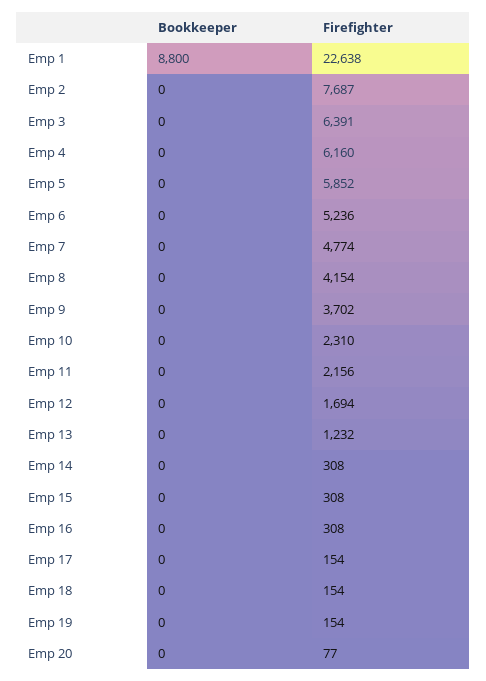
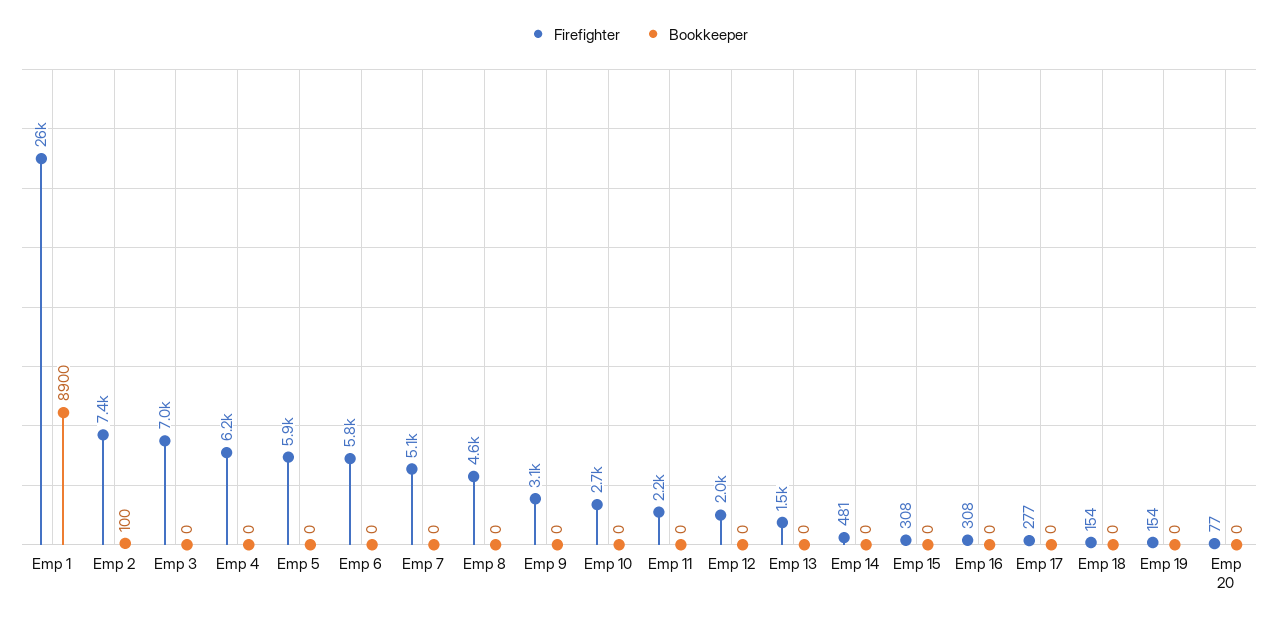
  {
    "Bookkeeper": {
-     "Emp 1": 8800,
+     "Emp 1": 8900,
-     "Emp 2": 0,
+     "Emp 2": 100,
      "Emp 3": 0,
      "Emp 4": 0,
      "Emp 5": 0,
      "Emp 6": 0,
      "Emp 7": 0,
      "Emp 8": 0,
      "Emp 9": 0,
      "Emp 10": 0,
      "Emp 11": 0,
      "Emp 12": 0,
      "Emp 13": 0,
      "Emp 14": 0,
      "Emp 15": 0,
      "Emp 16": 0,
      "Emp 17": 0,
      "Emp 18": 0,
      "Emp 19": 0,
      "Emp 20": 0
    },
    "Firefighter": {
-     "Emp 1": 22638,
+     "Emp 1": 26000,
-     "Emp 2": 7687,
+     "Emp 2": 7400,
-     "Emp 3": 6391,
+     "Emp 3": 7000,
      "Emp 4": 6160,
      "Emp 5": 5852,
-     "Emp 6": 5236,
+     "Emp 6": 5800,
-     "Emp 7": 4774,
+     "Emp 7": 5100,
-     "Emp 8": 4154,
+     "Emp 8": 4600,
-     "Emp 9": 3702,
+     "Emp 9": 3100,
-     "Emp 10": 2310,
+     "Emp 10": 2700,
      "Emp 11": 2156,
-     "Emp 12": 1694,
+     "Emp 12": 2000,
-     "Emp 13": 1232,
+     "Emp 13": 1500,
-     "Emp 14": 308,
+     "Emp 14": 481,
      "Emp 15": 308,
      "Emp 16": 308,
-     "Emp 17": 154,
+     "Emp 17": 277,
      "Emp 18": 154,
      "Emp 19": 154,
      "Emp 20": 77
    }
  }

